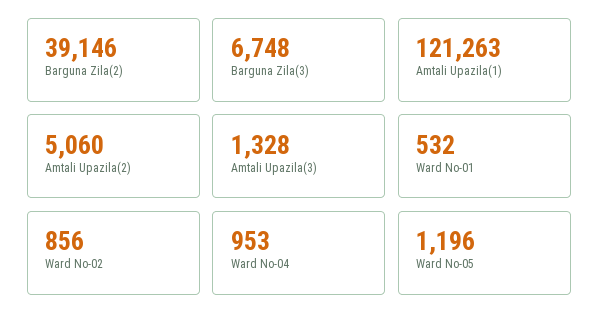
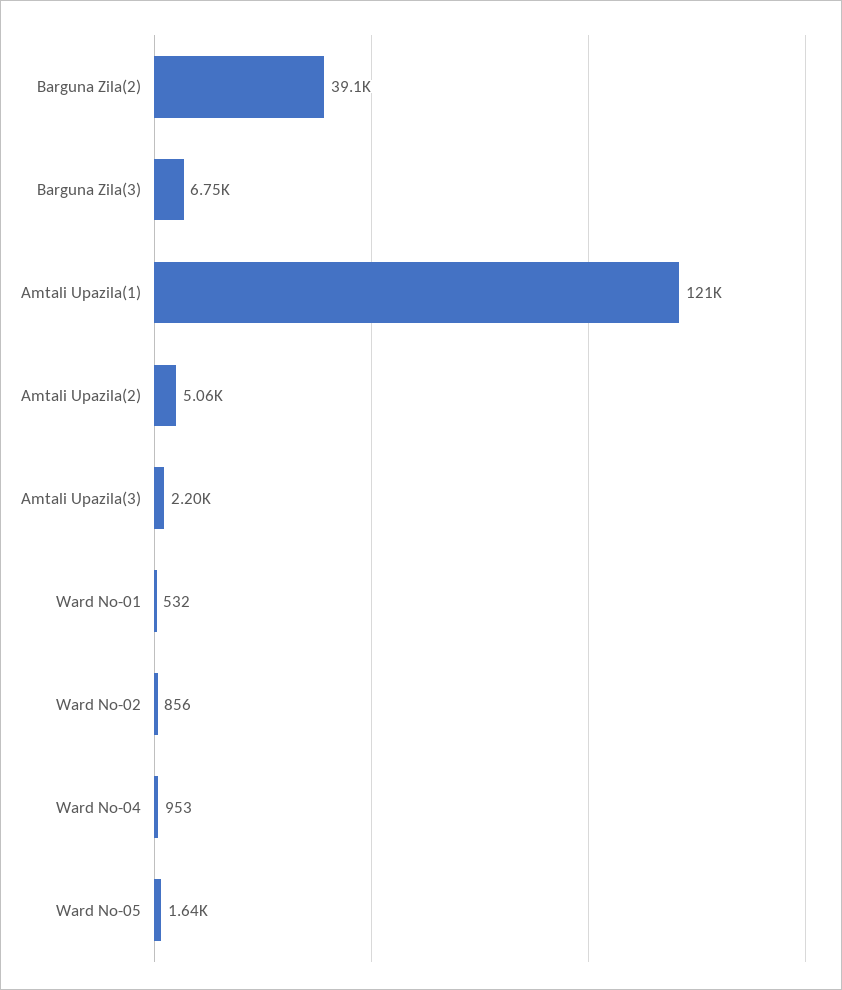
  {
    "Barguna Zila(2)": 39146,
    "Barguna Zila(3)": 6748,
    "Amtali Upazila(1)": 121263,
    "Amtali Upazila(2)": 5060,
-   "Amtali Upazila(3)": 1328,
+   "Amtali Upazila(3)": 2200,
    "Ward No-01": 532,
    "Ward No-02": 856,
    "Ward No-04": 953,
-   "Ward No-05": 1196
+   "Ward No-05": 1640
  }

